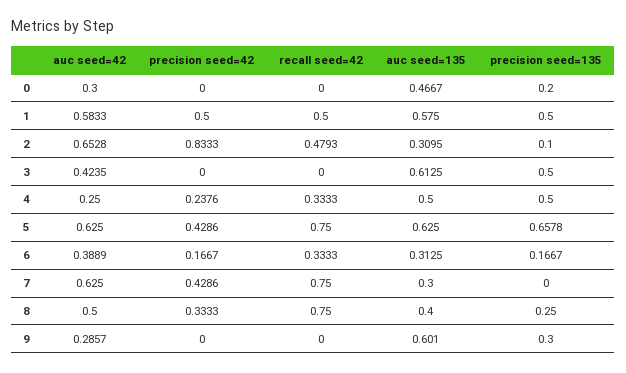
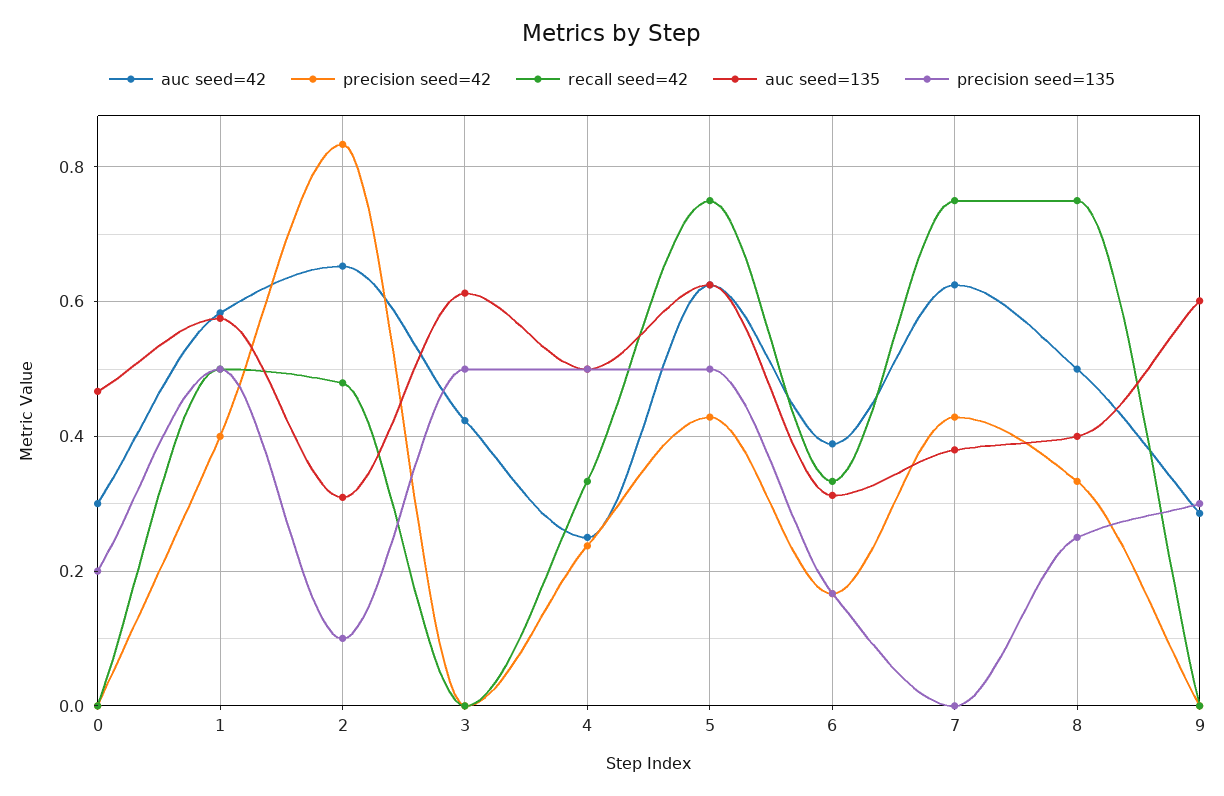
  {
    "auc seed=42": {
      "0": 0.3,
      "1": 0.5833,
      "2": 0.6528,
      "3": 0.4235,
      "4": 0.25,
      "5": 0.625,
      "6": 0.3889,
      "7": 0.625,
      "8": 0.5,
      "9": 0.2857
    },
    "precision seed=42": {
      "0": 0,
-     "1": 0.5,
+     "1": 0.4,
      "2": 0.8333,
      "3": 0,
      "4": 0.2376,
      "5": 0.4286,
      "6": 0.1667,
      "7": 0.4286,
      "8": 0.3333,
      "9": 0
    },
    "recall seed=42": {
      "0": 0,
      "1": 0.5,
      "2": 0.4793,
      "3": 0,
      "4": 0.3333,
      "5": 0.75,
      "6": 0.3333,
      "7": 0.75,
      "8": 0.75,
      "9": 0
    },
    "auc seed=135": {
      "0": 0.4667,
      "1": 0.575,
      "2": 0.3095,
      "3": 0.6125,
      "4": 0.5,
      "5": 0.625,
      "6": 0.3125,
-     "7": 0.3,
+     "7": 0.38,
      "8": 0.4,
      "9": 0.601
    },
    "precision seed=135": {
      "0": 0.2,
      "1": 0.5,
      "2": 0.1,
      "3": 0.5,
      "4": 0.5,
-     "5": 0.6578,
+     "5": 0.5,
      "6": 0.1667,
      "7": 0,
      "8": 0.25,
      "9": 0.3
    }
  }

